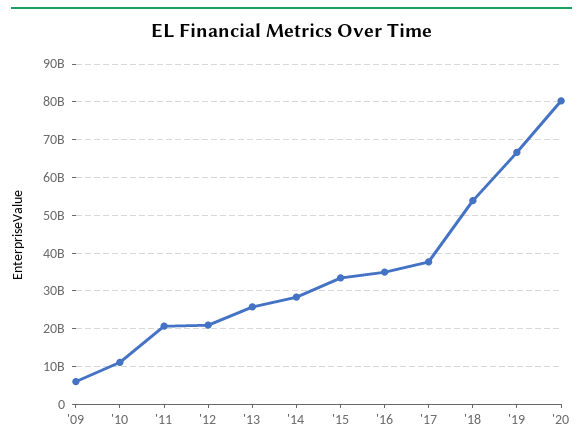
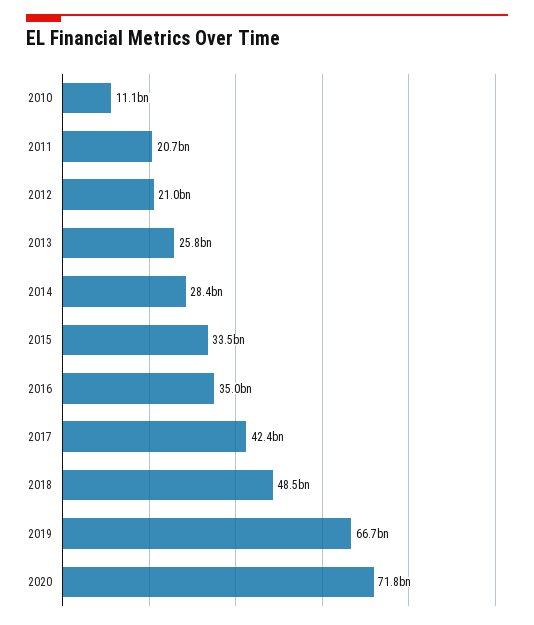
  {
-   "'09": 6000000000,
    "'10": 11100000000,
    "'11": 20700000000,
    "'12": 21000000000,
    "'13": 25800000000,
    "'14": 28400000000,
    "'15": 33500000000,
    "'16": 35000000000,
-   "'17": 38000000000,
+   "'17": 42400000000,
-   "'18": 54000000000,
+   "'18": 48500000000,
    "'19": 66700000000,
-   "'20": 80000000000
+   "'20": 71800000000
  }

